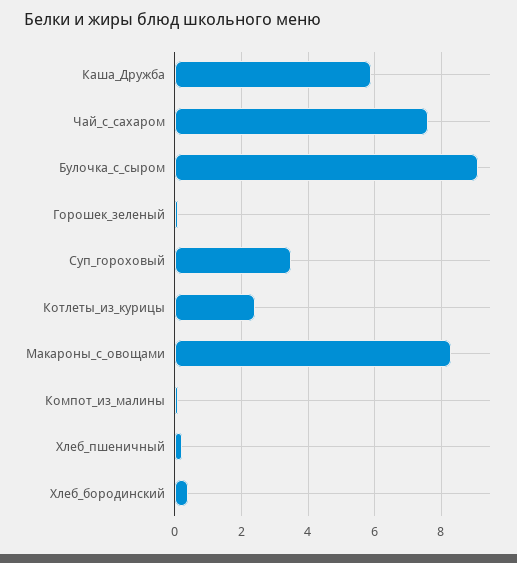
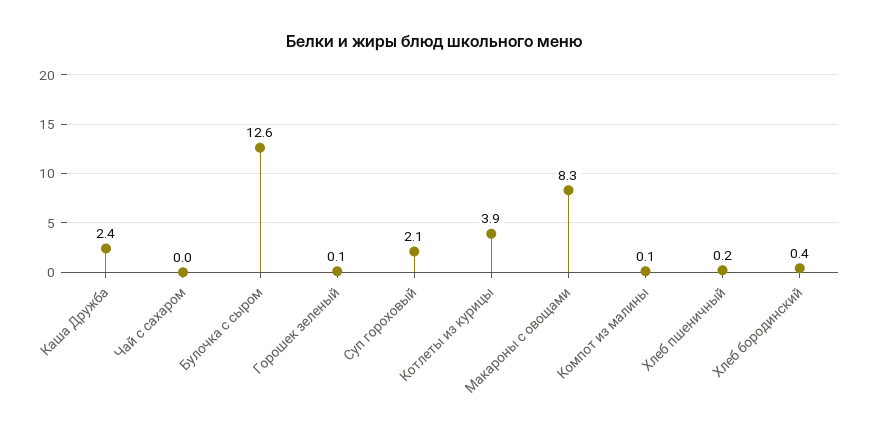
  {
-   "Каша_Дружба": 6,
+   "Каша_Дружба": 2.4,
-   "Чай_с_сахаром": 7.5,
+   "Чай_с_сахаром": 0,
-   "Булочка_с_сыром": 9,
+   "Булочка_с_сыром": 12.6,
    "Горошек_зеленый": 0.1,
-   "Суп_гороховый": 3.5,
+   "Суп_гороховый": 2.1,
-   "Котлеты_из_курицы": 2.5,
+   "Котлеты_из_курицы": 3.9,
    "Макароны_с_овощами": 8.3,
    "Компот_из_малины": 0.1,
    "Хлеб_пшеничный": 0.2,
    "Хлеб_бородинский": 0.4
  }

